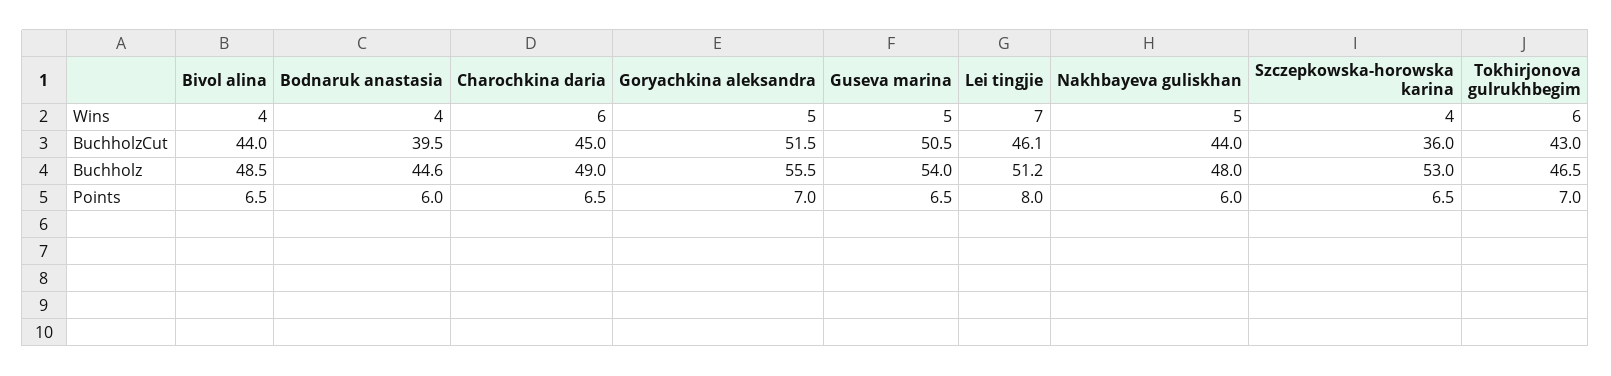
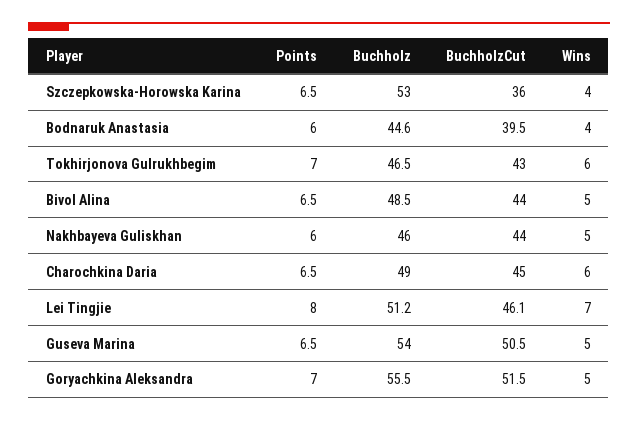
  {
    "Bivol alina": {
-     "Wins": 4,
+     "Wins": 5,
      "BuchholzCut": 44,
      "Buchholz": 48.5,
      "Points": 6.5
    },
    "Bodnaruk anastasia": {
      "Wins": 4,
      "BuchholzCut": 39.5,
      "Buchholz": 44.6,
      "Points": 6
    },
    "Charochkina daria": {
      "Wins": 6,
      "BuchholzCut": 45,
      "Buchholz": 49,
      "Points": 6.5
    },
    "Goryachkina aleksandra": {
      "Wins": 5,
      "BuchholzCut": 51.5,
      "Buchholz": 55.5,
      "Points": 7
    },
    "Guseva marina": {
      "Wins": 5,
      "BuchholzCut": 50.5,
      "Buchholz": 54,
      "Points": 6.5
    },
    "Lei tingjie": {
      "Wins": 7,
      "BuchholzCut": 46.1,
      "Buchholz": 51.2,
      "Points": 8
    },
    "Nakhbayeva guliskhan": {
      "Wins": 5,
      "BuchholzCut": 44,
-     "Buchholz": 48,
+     "Buchholz": 46,
      "Points": 6
    },
    "Szczepkowska-horowska karina": {
      "Wins": 4,
      "BuchholzCut": 36,
      "Buchholz": 53,
      "Points": 6.5
    },
    "Tokhirjonova gulrukhbegim": {
      "Wins": 6,
      "BuchholzCut": 43,
      "Buchholz": 46.5,
      "Points": 7
    }
  }

